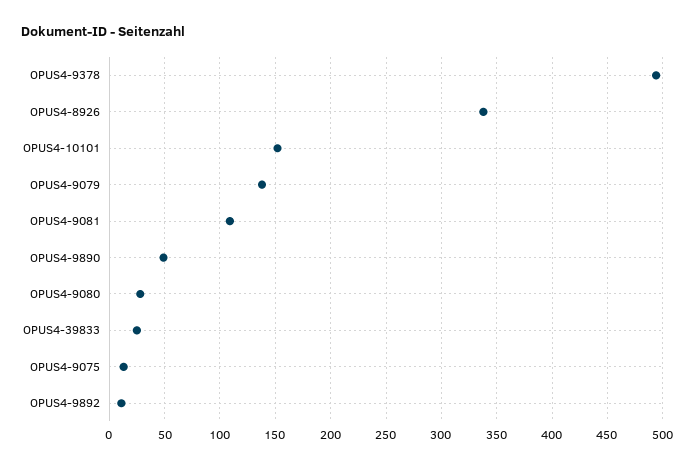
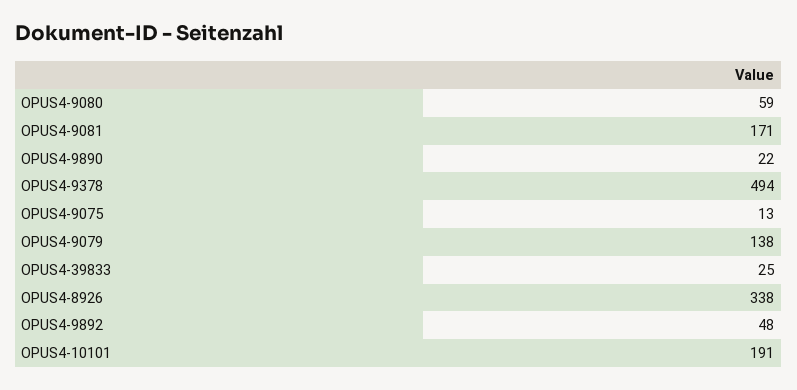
  {
    "OPUS4-9378": 494,
    "OPUS4-8926": 338,
-   "OPUS4-10101": 150,
+   "OPUS4-10101": 191,
    "OPUS4-9079": 138,
-   "OPUS4-9081": 110,
+   "OPUS4-9081": 171,
-   "OPUS4-9890": 50,
+   "OPUS4-9890": 22,
-   "OPUS4-9080": 30,
+   "OPUS4-9080": 59,
    "OPUS4-39833": 25,
    "OPUS4-9075": 13,
-   "OPUS4-9892": 10
+   "OPUS4-9892": 48
  }

